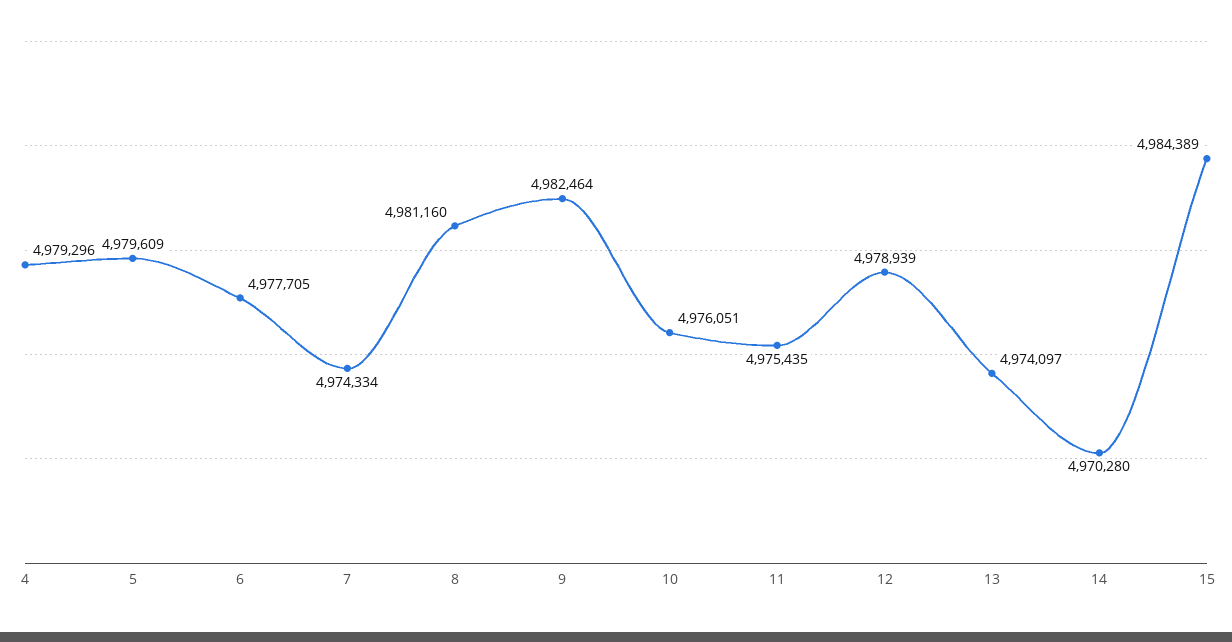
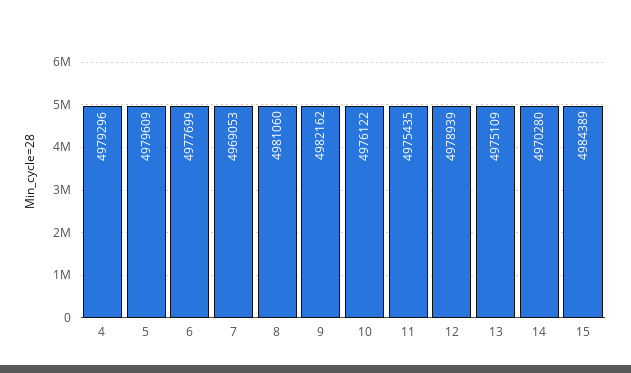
  {
    "4": 4979296,
    "5": 4979609,
-   "6": 4977705,
+   "6": 4977699,
-   "7": 4974334,
+   "7": 4969053,
-   "8": 4981160,
+   "8": 4981060,
-   "9": 4982464,
+   "9": 4982162,
-   "10": 4976051,
+   "10": 4976122,
    "11": 4975435,
    "12": 4978939,
-   "13": 4974097,
+   "13": 4975109,
    "14": 4970280,
    "15": 4984389
  }

